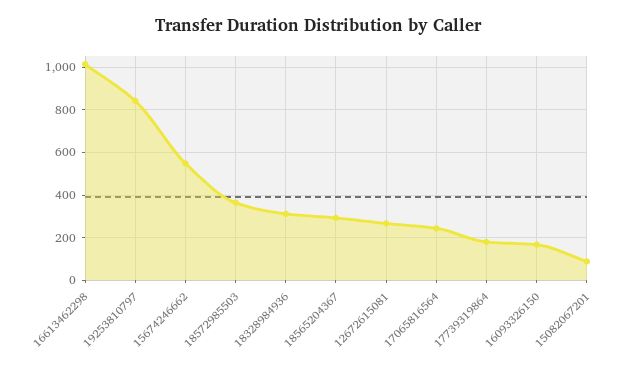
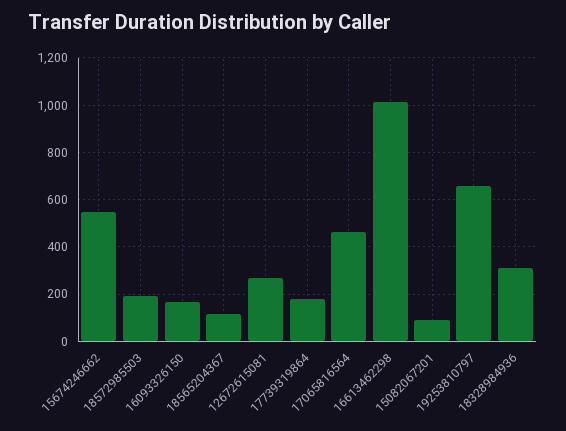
  {
    "16613462298": 1000,
-   "19253810797": 850,
+   "19253810797": 650,
    "15674246662": 550,
-   "18572985503": 350,
+   "18572985503": 200,
    "18328984936": 300,
-   "18565204367": 300,
+   "18565204367": 100,
    "12672615081": 250,
-   "17065816564": 250,
+   "17065816564": 450,
    "17739319864": 200,
    "16093326150": 150,
    "15082067201": 100
  }

